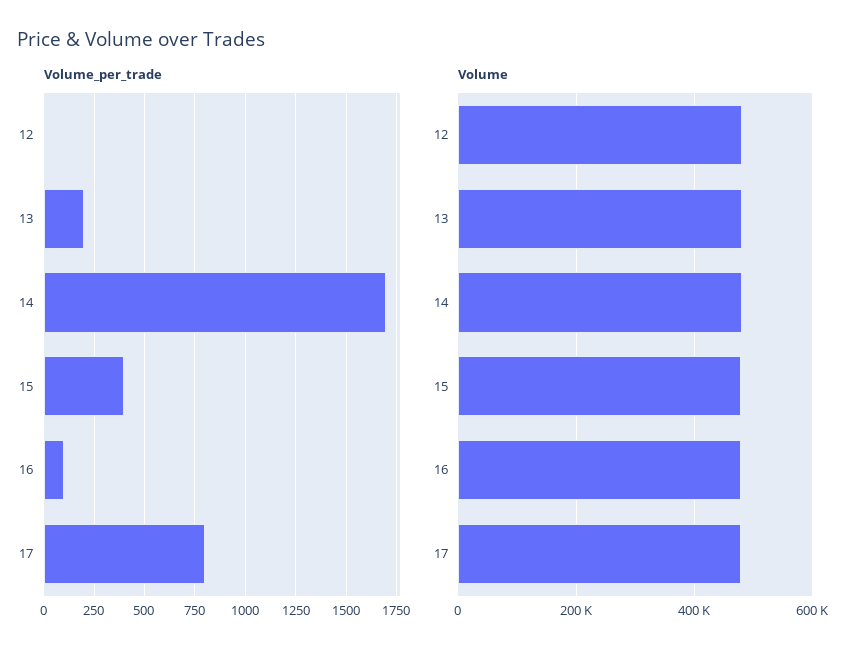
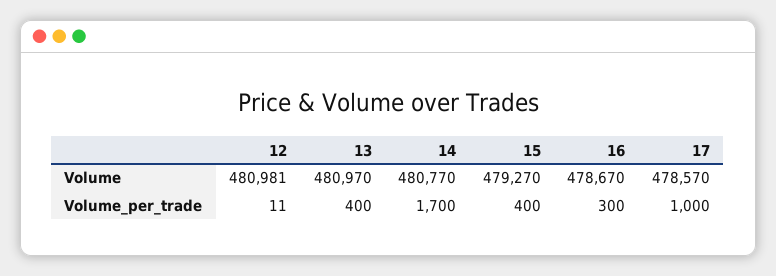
  {
    "Volume_per_trade": {
      "12": 11,
-     "13": 200,
+     "13": 400,
      "14": 1700,
      "15": 400,
-     "16": 100,
+     "16": 300,
-     "17": 800
+     "17": 1000
    },
    "Volume": {
      "12": 480981,
      "13": 480970,
      "14": 480770,
      "15": 479270,
      "16": 478670,
      "17": 478570
    }
  }

